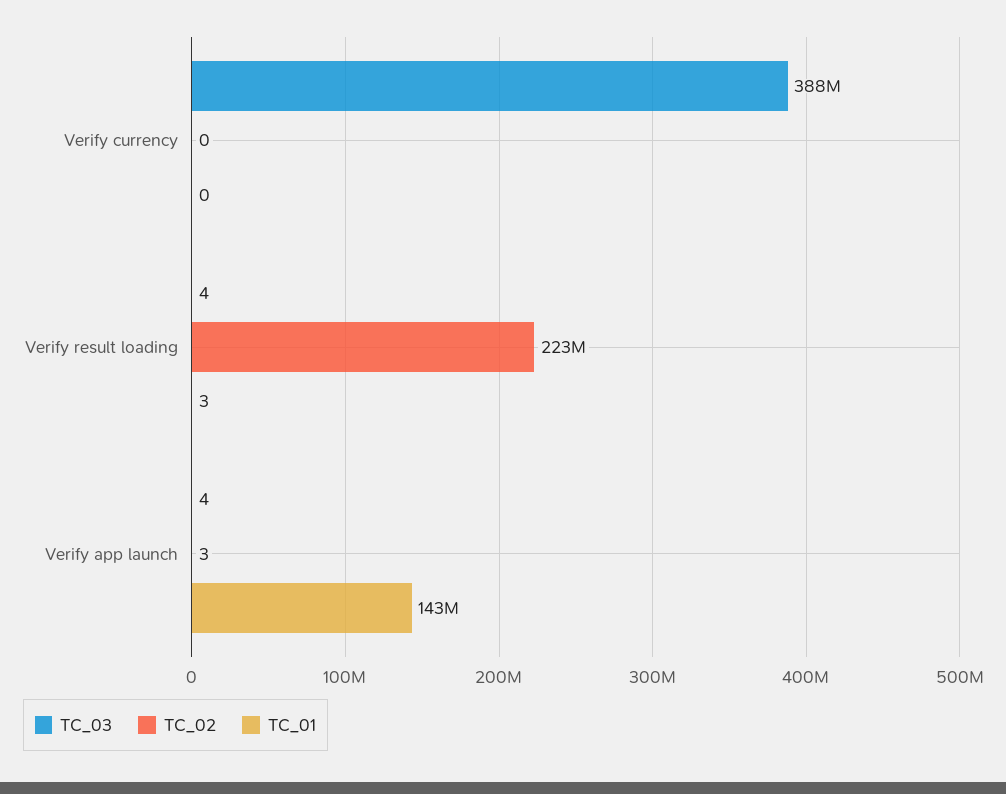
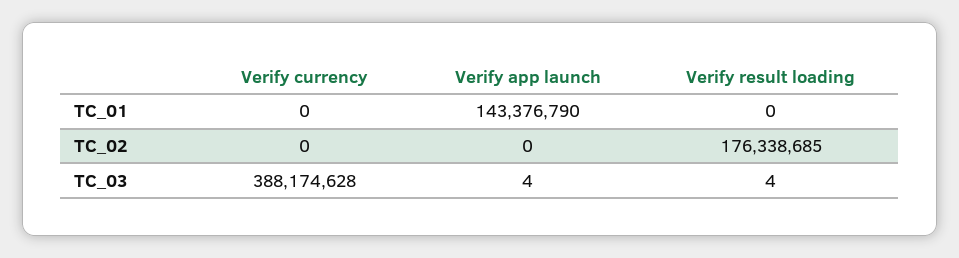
  {
    "TC_03": {
      "Verify currency": 388174628,
      "Verify result loading": 4,
      "Verify app launch": 4
    },
    "TC_02": {
      "Verify currency": 0,
-     "Verify result loading": 223000000,
+     "Verify result loading": 176338685,
-     "Verify app launch": 3
+     "Verify app launch": 0
    },
    "TC_01": {
      "Verify currency": 0,
-     "Verify result loading": 3,
+     "Verify result loading": 0,
      "Verify app launch": 143376790
    }
  }

